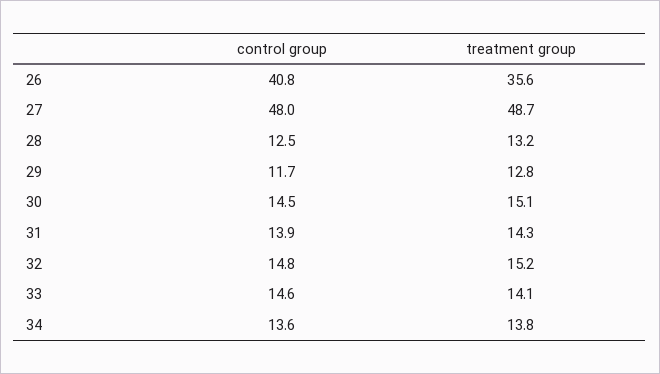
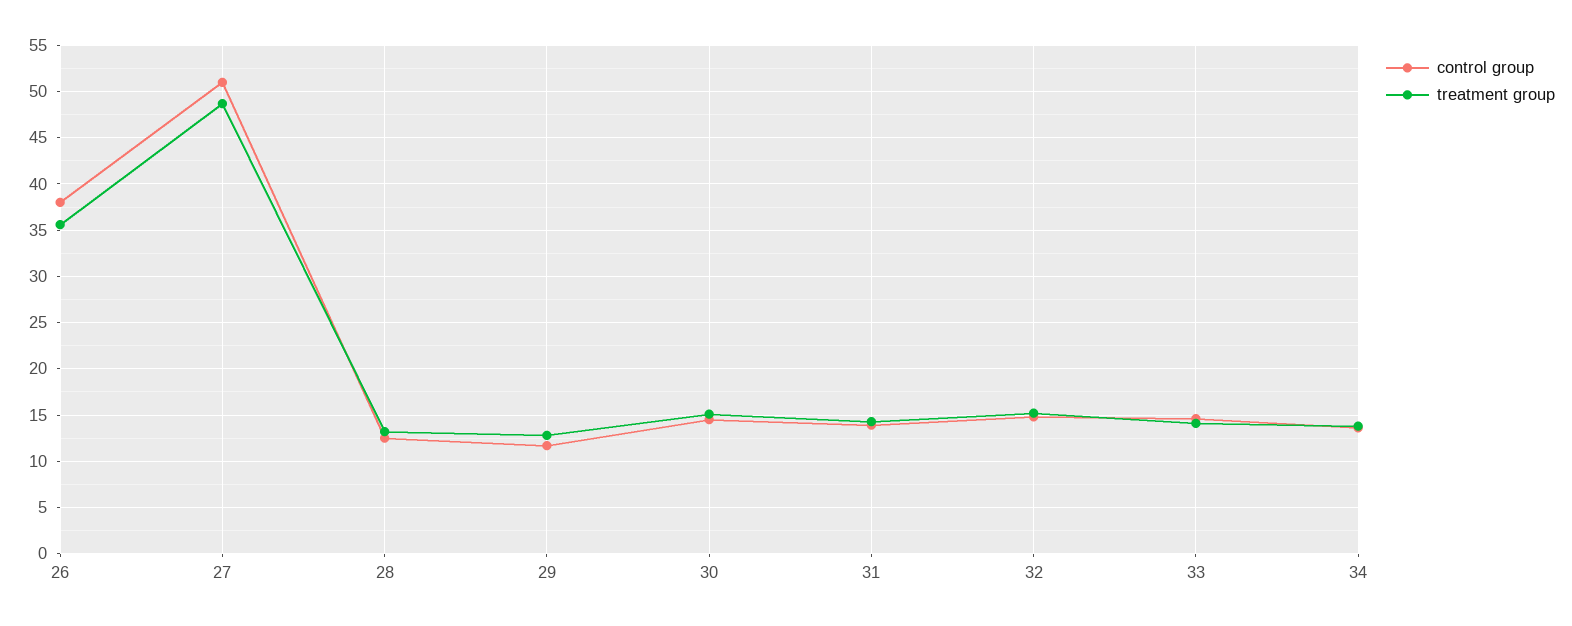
  {
    "control group": {
-     "26": 40.8,
+     "26": 38,
-     "27": 48,
+     "27": 51,
      "28": 12.5,
      "29": 11.7,
      "30": 14.5,
      "31": 13.9,
      "32": 14.8,
      "33": 14.6,
      "34": 13.6
    },
    "treatment group": {
      "26": 35.6,
      "27": 48.7,
      "28": 13.2,
      "29": 12.8,
      "30": 15.1,
      "31": 14.3,
      "32": 15.2,
      "33": 14.1,
      "34": 13.8
    }
  }

